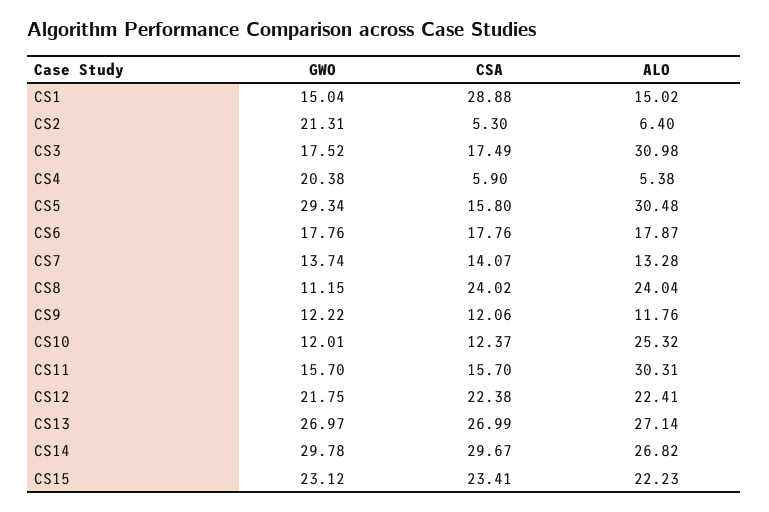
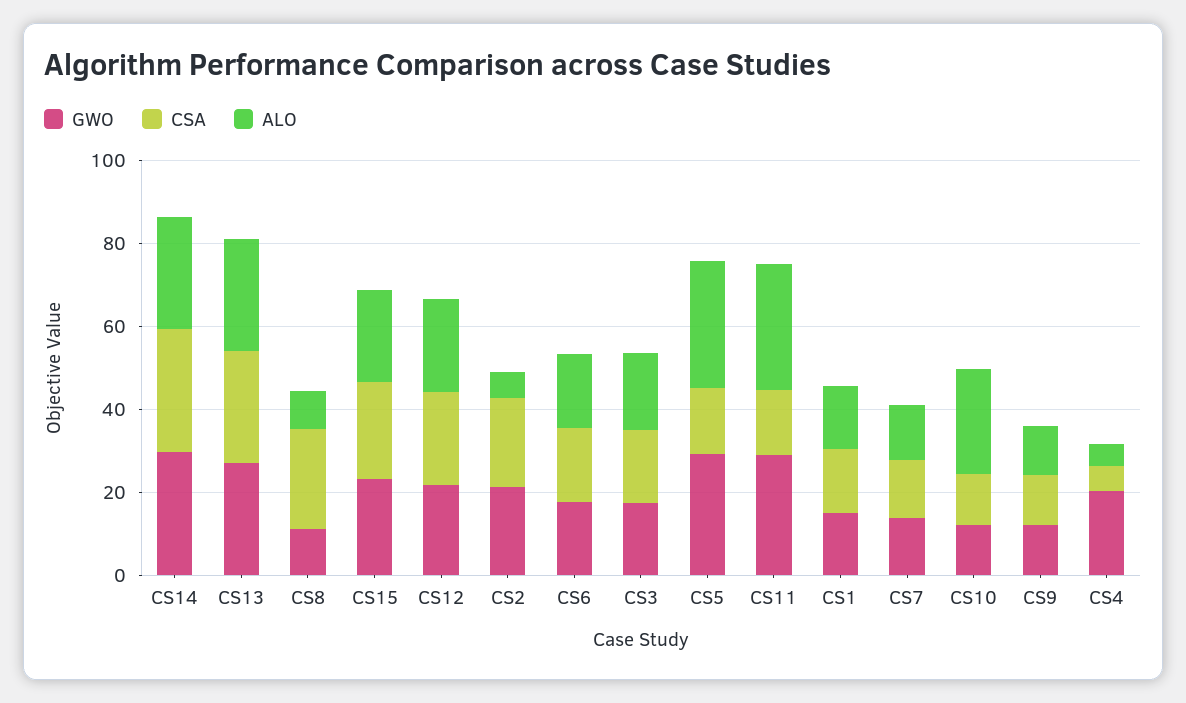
  {
    "GWO": {
      "CS1": 15.04,
      "CS2": 21.31,
      "CS3": 17.52,
      "CS4": 20.38,
      "CS5": 29.34,
      "CS6": 17.76,
      "CS7": 13.74,
      "CS8": 11.15,
      "CS9": 12.22,
      "CS10": 12.01,
-     "CS11": 15.7,
+     "CS11": 30,
      "CS12": 21.75,
      "CS13": 26.97,
      "CS14": 29.78,
      "CS15": 23.12
    },
    "CSA": {
-     "CS1": 28.88,
+     "CS1": 15,
-     "CS2": 5.3,
+     "CS2": 20,
      "CS3": 17.49,
      "CS4": 5.9,
      "CS5": 15.8,
      "CS6": 17.76,
      "CS7": 14.07,
      "CS8": 24.02,
      "CS9": 12.06,
      "CS10": 12.37,
      "CS11": 15.7,
      "CS12": 22.38,
      "CS13": 26.99,
      "CS14": 29.67,
      "CS15": 23.41
    },
    "ALO": {
      "CS1": 15.02,
      "CS2": 6.4,
-     "CS3": 30.98,
+     "CS3": 20,
      "CS4": 5.38,
      "CS5": 30.48,
      "CS6": 17.87,
      "CS7": 13.28,
-     "CS8": 24.04,
+     "CS8": 10,
      "CS9": 11.76,
      "CS10": 25.32,
      "CS11": 30.31,
      "CS12": 22.41,
      "CS13": 27.14,
      "CS14": 26.82,
      "CS15": 22.23
    }
  }

